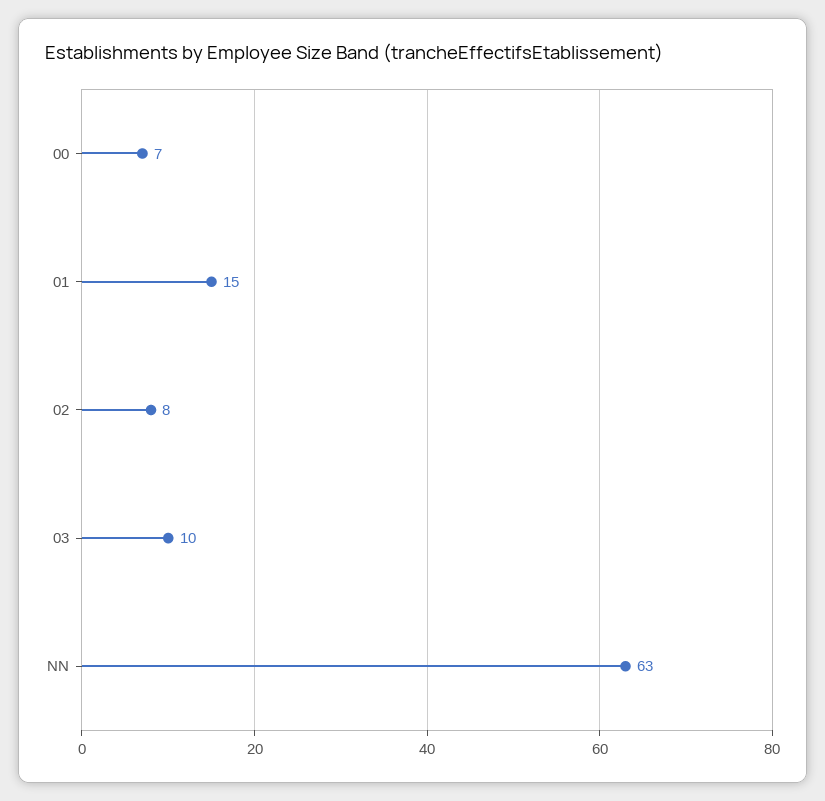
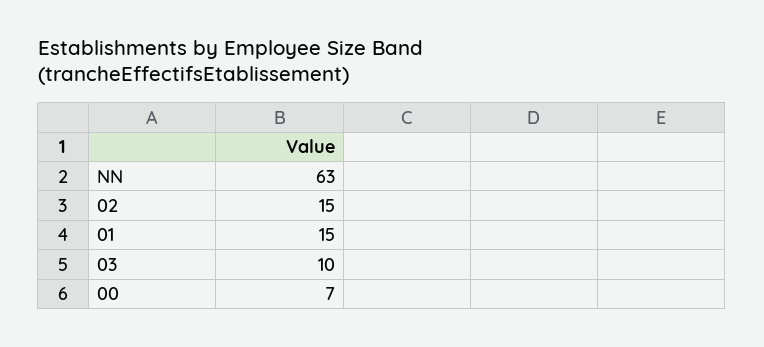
  {
    "00": 7,
    "01": 15,
-   "02": 8,
+   "02": 15,
    "03": 10,
    "NN": 63
  }

